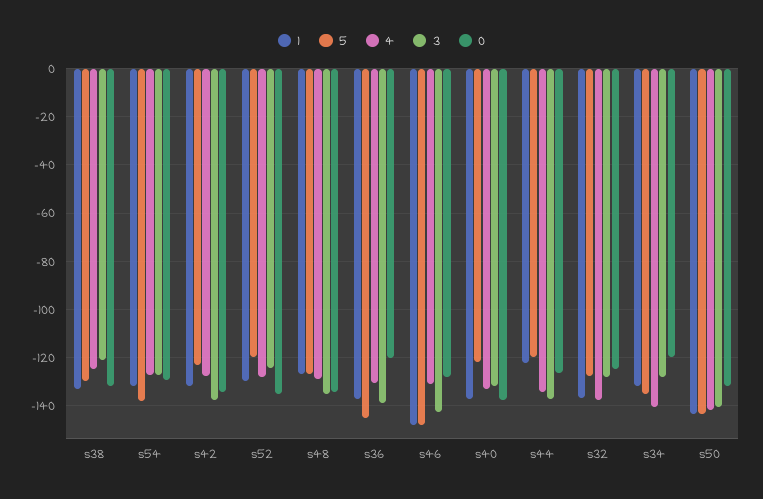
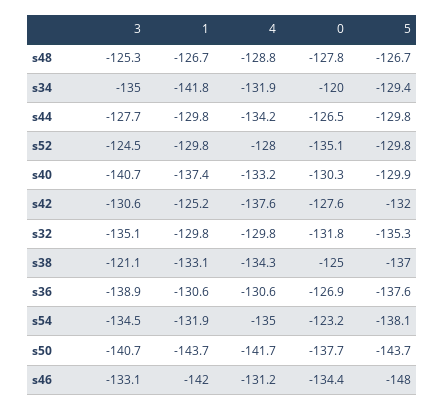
  {
    "1": {
      "s38": -133.1,
      "s54": -131.9,
-     "s42": -132.5,
+     "s42": -125.2,
      "s52": -129.8,
      "s48": -126.7,
-     "s36": -137.5,
+     "s36": -130.6,
-     "s46": -147.5,
+     "s46": -142,
      "s40": -137.4,
-     "s44": -122.5,
+     "s44": -129.8,
-     "s32": -137.5,
+     "s32": -129.8,
-     "s34": -132.5,
+     "s34": -141.8,
      "s50": -143.7
    },
    "5": {
-     "s38": -130,
+     "s38": -137,
      "s54": -138.1,
-     "s42": -122.5,
+     "s42": -132,
-     "s52": -120,
+     "s52": -129.8,
      "s48": -126.7,
-     "s36": -145,
+     "s36": -137.6,
      "s46": -148,
-     "s40": -122.5,
+     "s40": -129.9,
-     "s44": -120,
+     "s44": -129.8,
-     "s32": -127.5,
+     "s32": -135.3,
-     "s34": -135,
+     "s34": -129.4,
      "s50": -143.7
    },
    "4": {
-     "s38": -125,
+     "s38": -134.3,
-     "s54": -127.5,
+     "s54": -135,
-     "s42": -127.5,
+     "s42": -137.6,
      "s52": -128,
      "s48": -128.8,
      "s36": -130.6,
      "s46": -131.2,
      "s40": -133.2,
      "s44": -134.2,
-     "s32": -137.5,
+     "s32": -129.8,
-     "s34": -140,
+     "s34": -131.9,
      "s50": -141.7
    },
    "3": {
      "s38": -121.1,
-     "s54": -127.5,
+     "s54": -134.5,
-     "s42": -137.5,
+     "s42": -130.6,
      "s52": -124.5,
-     "s48": -135,
+     "s48": -125.3,
      "s36": -138.9,
-     "s46": -142.5,
+     "s46": -133.1,
-     "s40": -132.5,
+     "s40": -140.7,
-     "s44": -137.5,
+     "s44": -127.7,
-     "s32": -127.5,
+     "s32": -135.1,
-     "s34": -127.5,
+     "s34": -135,
      "s50": -140.7
    },
    "0": {
-     "s38": -132.5,
+     "s38": -125,
-     "s54": -130,
+     "s54": -123.2,
-     "s42": -135,
+     "s42": -127.6,
      "s52": -135.1,
-     "s48": -135,
+     "s48": -127.8,
-     "s36": -120,
+     "s36": -126.9,
-     "s46": -127.5,
+     "s46": -134.4,
-     "s40": -137.5,
+     "s40": -130.3,
      "s44": -126.5,
-     "s32": -125,
+     "s32": -131.8,
      "s34": -120,
-     "s50": -132.5
+     "s50": -137.7
    }
  }

